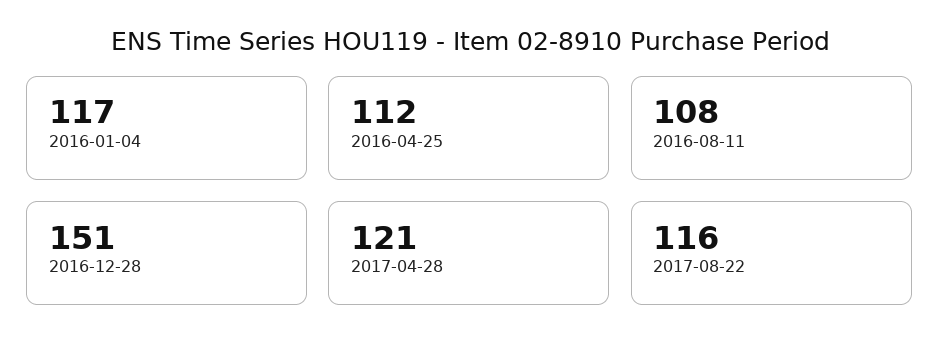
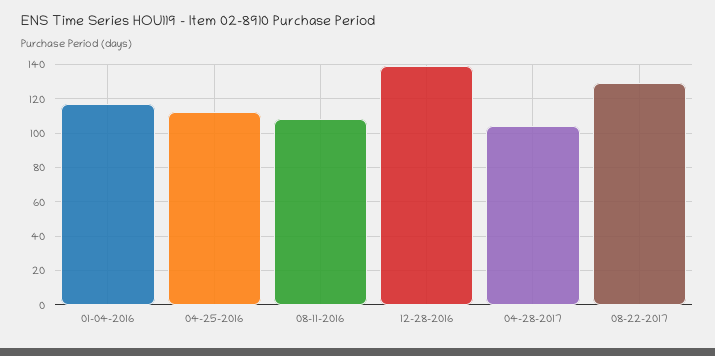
  {
    "2016-01-04": 117,
    "2016-04-25": 112,
    "2016-08-11": 108,
-   "2016-12-28": 151,
+   "2016-12-28": 140,
-   "2017-04-28": 121,
+   "2017-04-28": 105,
-   "2017-08-22": 116
+   "2017-08-22": 130
  }

